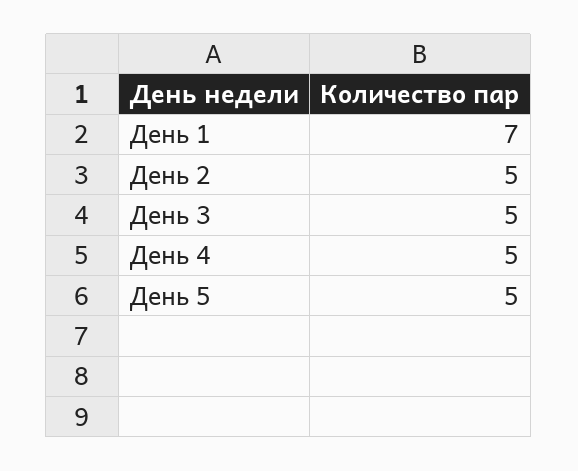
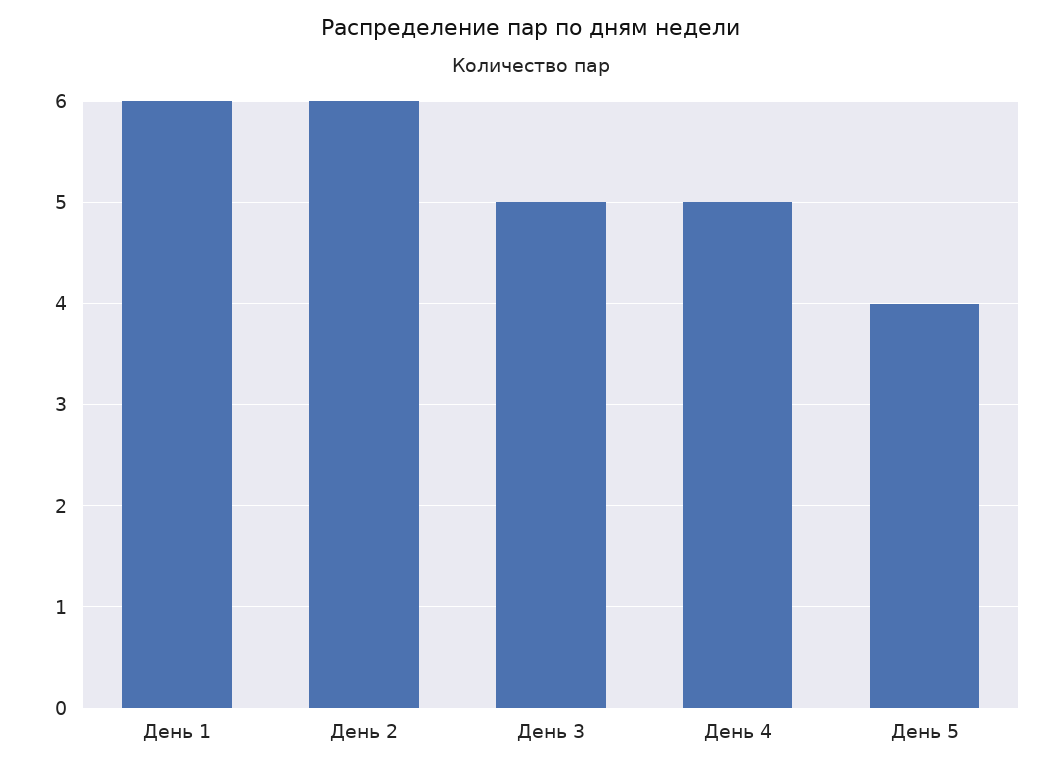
  {
-   "День 1": 7,
+   "День 1": 6,
-   "День 2": 5,
+   "День 2": 6,
    "День 3": 5,
    "День 4": 5,
-   "День 5": 5
+   "День 5": 4
  }

